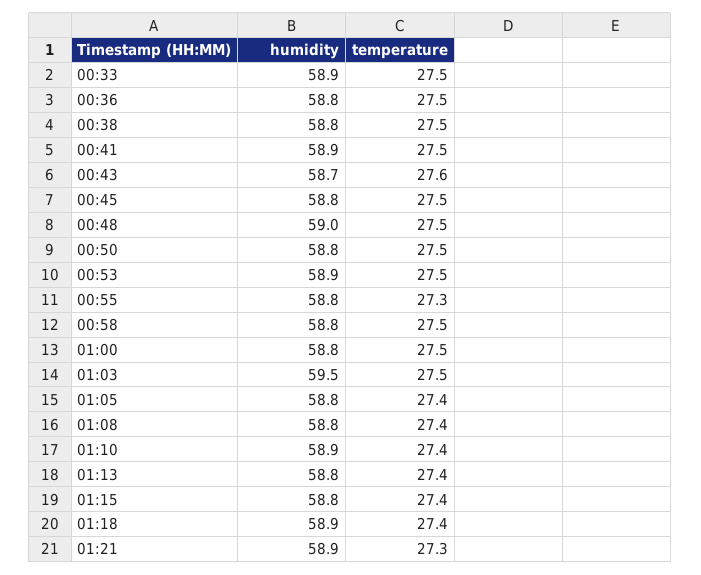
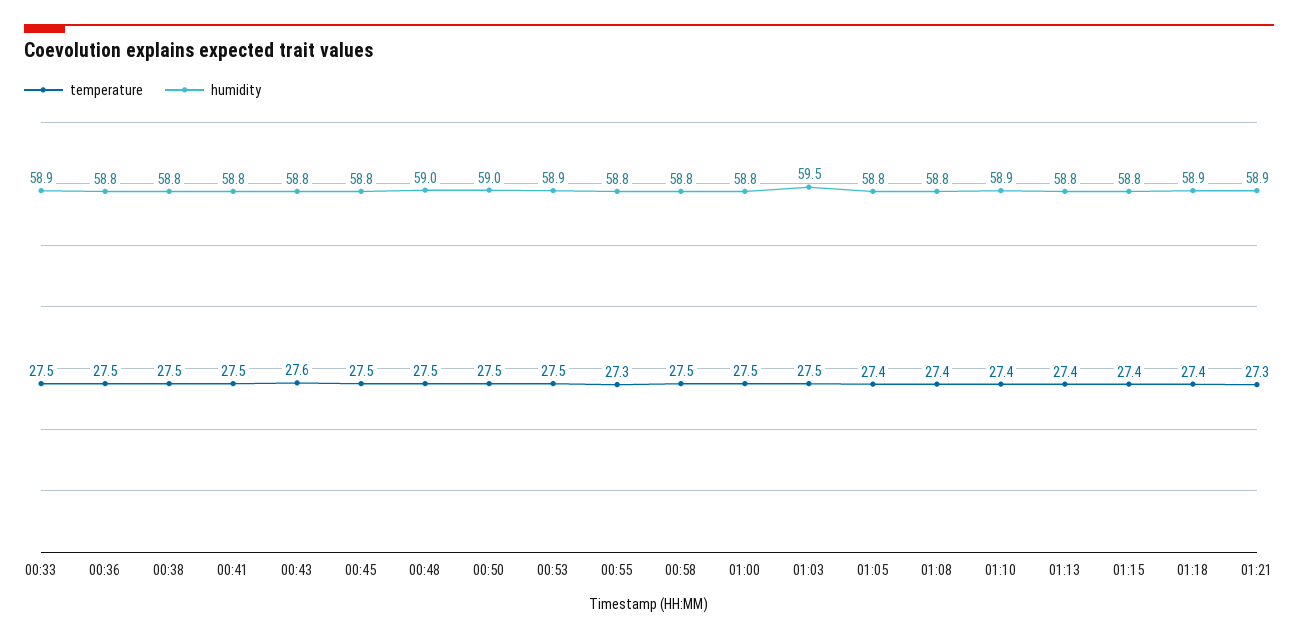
  {
    "humidity": {
      "00:33": 58.9,
      "00:36": 58.8,
      "00:38": 58.8,
-     "00:41": 58.9,
+     "00:41": 58.8,
-     "00:43": 58.7,
+     "00:43": 58.8,
      "00:45": 58.8,
      "00:48": 59,
-     "00:50": 58.8,
+     "00:50": 59,
      "00:53": 58.9,
      "00:55": 58.8,
      "00:58": 58.8,
      "01:00": 58.8,
      "01:03": 59.5,
      "01:05": 58.8,
      "01:08": 58.8,
      "01:10": 58.9,
      "01:13": 58.8,
      "01:15": 58.8,
      "01:18": 58.9,
      "01:21": 58.9
    },
    "temperature": {
      "00:33": 27.5,
      "00:36": 27.5,
      "00:38": 27.5,
      "00:41": 27.5,
      "00:43": 27.6,
      "00:45": 27.5,
      "00:48": 27.5,
      "00:50": 27.5,
      "00:53": 27.5,
      "00:55": 27.3,
      "00:58": 27.5,
      "01:00": 27.5,
      "01:03": 27.5,
      "01:05": 27.4,
      "01:08": 27.4,
      "01:10": 27.4,
      "01:13": 27.4,
      "01:15": 27.4,
      "01:18": 27.4,
      "01:21": 27.3
    }
  }

